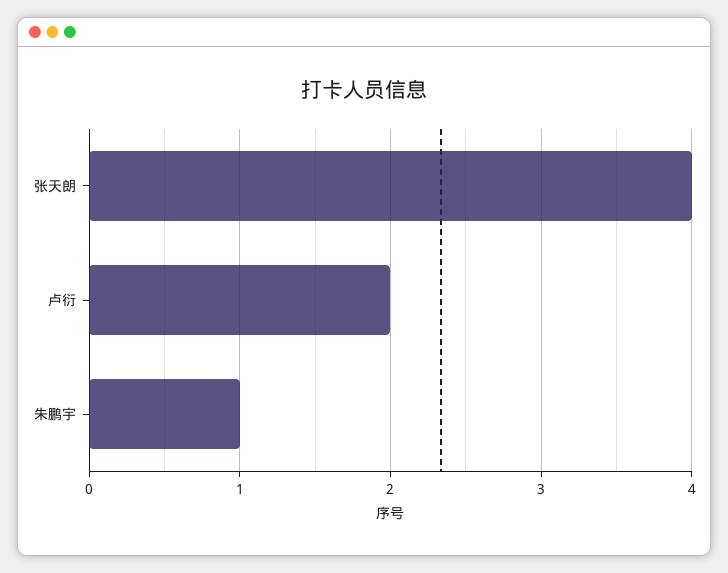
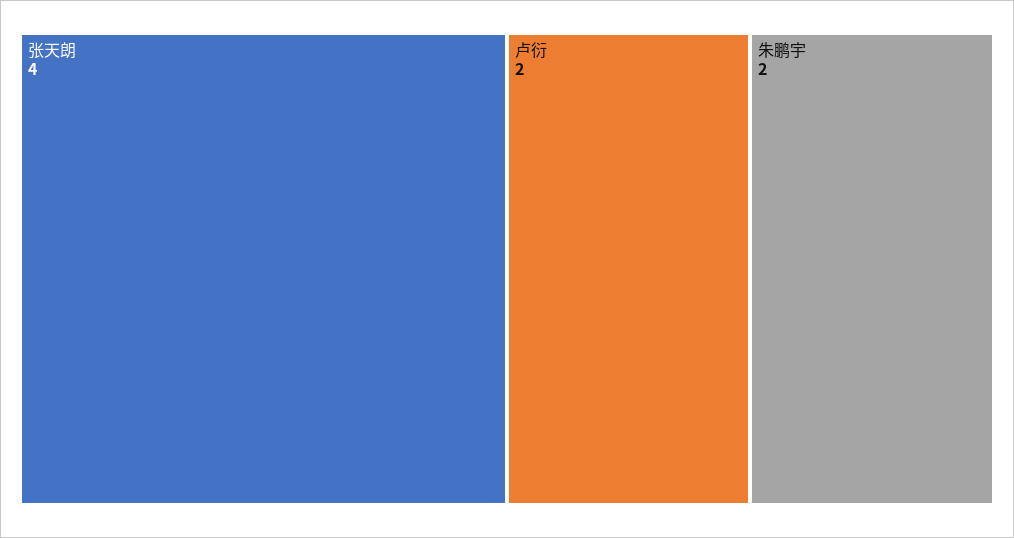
  {
    "张天朗": 4,
    "卢衍": 2,
-   "朱鹏宇": 1
+   "朱鹏宇": 2
  }

